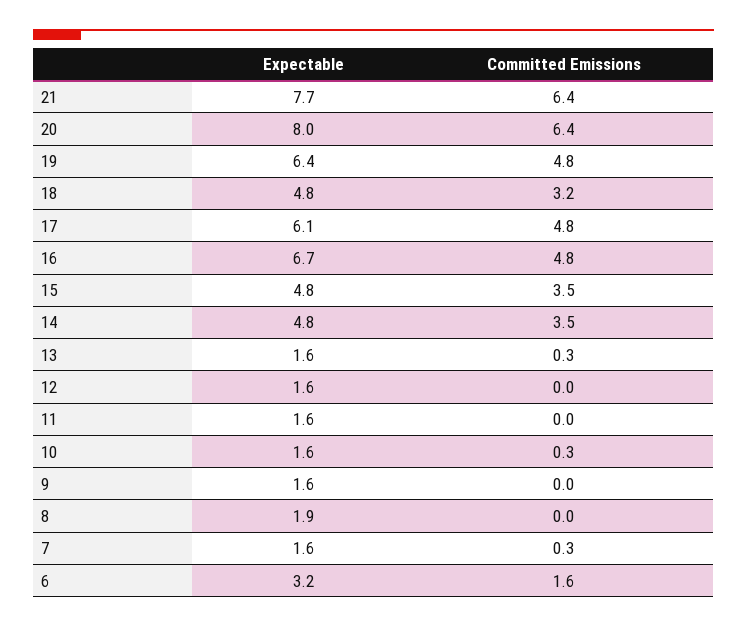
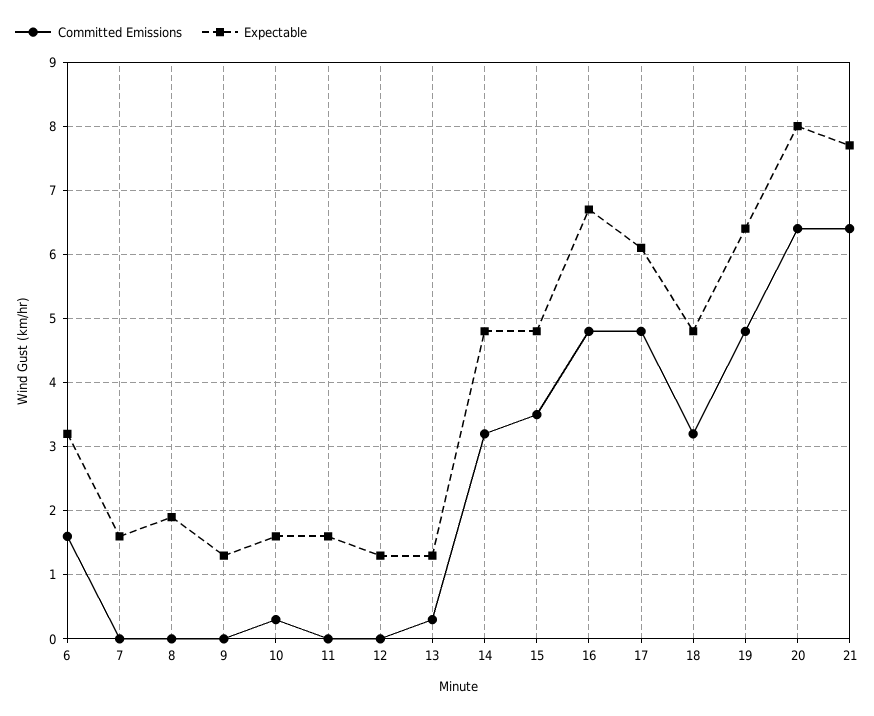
  {
    "Expectable": {
      "21": 7.7,
      "20": 8,
      "19": 6.4,
      "18": 4.8,
      "17": 6.1,
      "16": 6.7,
      "15": 4.8,
      "14": 4.8,
-     "13": 1.6,
+     "13": 1.3,
-     "12": 1.6,
+     "12": 1.3,
      "11": 1.6,
      "10": 1.6,
-     "9": 1.6,
+     "9": 1.3,
      "8": 1.9,
      "7": 1.6,
      "6": 3.2
    },
    "Committed Emissions": {
      "21": 6.4,
      "20": 6.4,
      "19": 4.8,
      "18": 3.2,
      "17": 4.8,
      "16": 4.8,
      "15": 3.5,
-     "14": 3.5,
+     "14": 3.2,
      "13": 0.3,
      "12": 0,
      "11": 0,
      "10": 0.3,
      "9": 0,
      "8": 0,
-     "7": 0.3,
+     "7": 0,
      "6": 1.6
    }
  }

